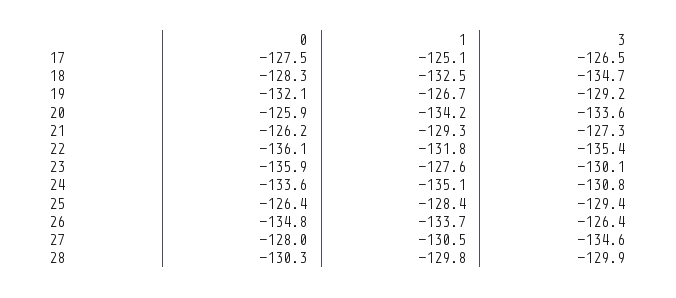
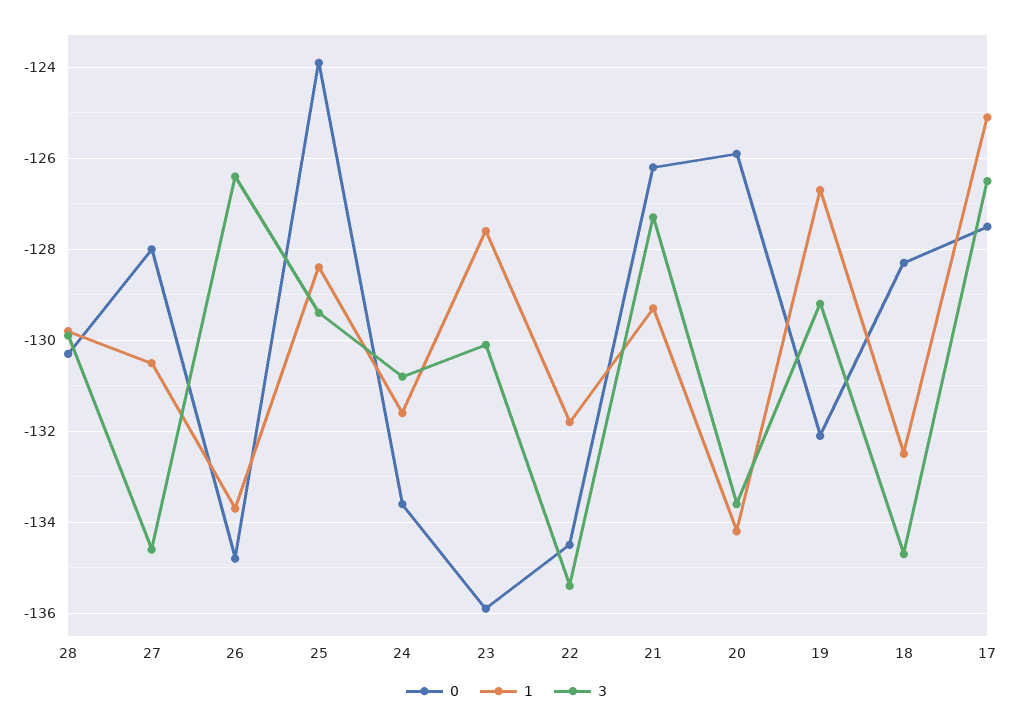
  {
    "0": {
      "17": -127.5,
      "18": -128.3,
      "19": -132.1,
      "20": -125.9,
      "21": -126.2,
-     "22": -136.1,
+     "22": -134.5,
      "23": -135.9,
      "24": -133.6,
-     "25": -126.4,
+     "25": -124,
      "26": -134.8,
      "27": -128,
      "28": -130.3
    },
    "1": {
      "17": -125.1,
      "18": -132.5,
      "19": -126.7,
      "20": -134.2,
      "21": -129.3,
      "22": -131.8,
      "23": -127.6,
-     "24": -135.1,
+     "24": -131.5,
      "25": -128.4,
      "26": -133.7,
      "27": -130.5,
      "28": -129.8
    },
    "3": {
      "17": -126.5,
      "18": -134.7,
      "19": -129.2,
      "20": -133.6,
      "21": -127.3,
      "22": -135.4,
      "23": -130.1,
      "24": -130.8,
      "25": -129.4,
      "26": -126.4,
      "27": -134.6,
      "28": -129.9
    }
  }

